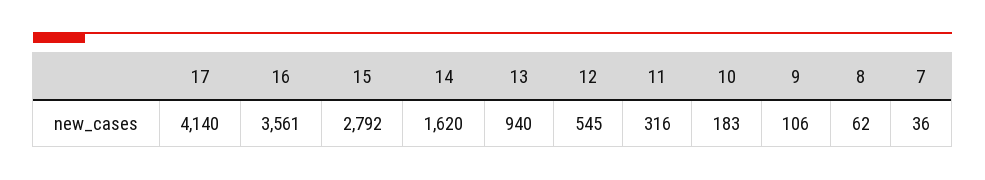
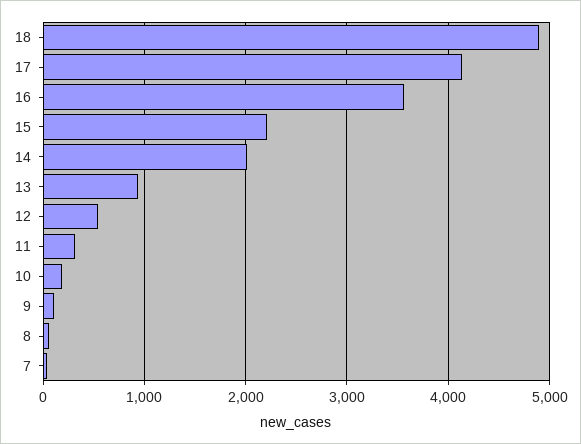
  {
    "17": 4140,
    "16": 3561,
-   "15": 2792,
+   "15": 2200,
-   "14": 1620,
+   "14": 2000,
    "13": 940,
    "12": 545,
    "11": 316,
    "10": 183,
    "9": 106,
    "8": 62,
-   "7": 36
+   "7": 36,
+   "18": 4900
  }

